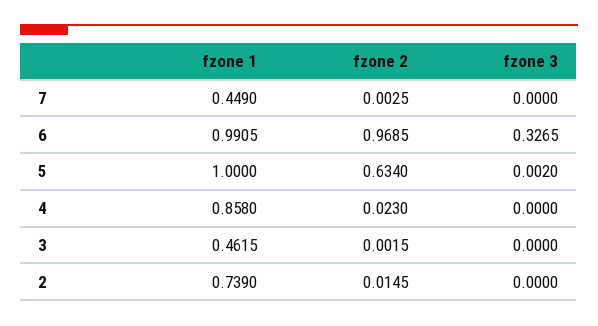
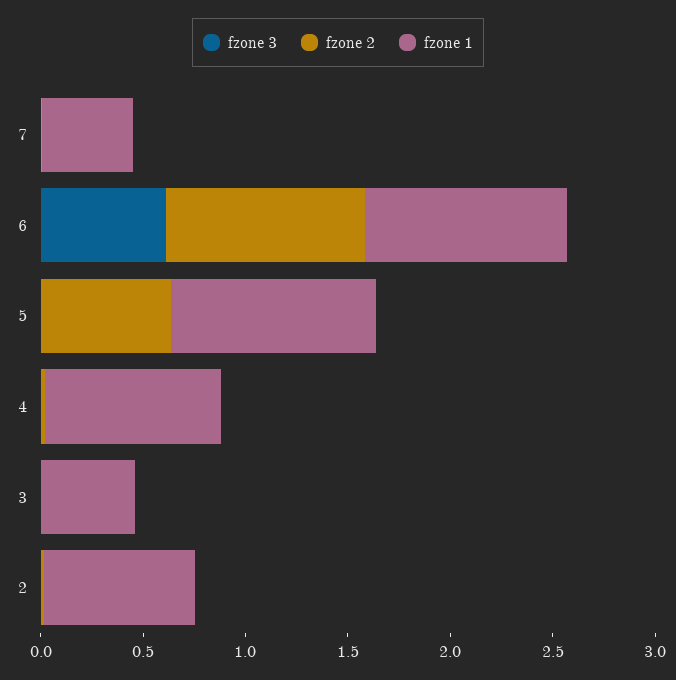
  {
    "fzone 1": {
      "7": 0.449,
      "6": 0.9905,
      "5": 1,
      "4": 0.858,
      "3": 0.4615,
      "2": 0.739
    },
    "fzone 2": {
      "7": 0.0025,
      "6": 0.9685,
      "5": 0.634,
      "4": 0.023,
      "3": 0.0015,
      "2": 0.0145
    },
    "fzone 3": {
      "7": 0,
-     "6": 0.3265,
+     "6": 0.6,
      "5": 0.002,
      "4": 0,
      "3": 0,
      "2": 0
    }
  }

